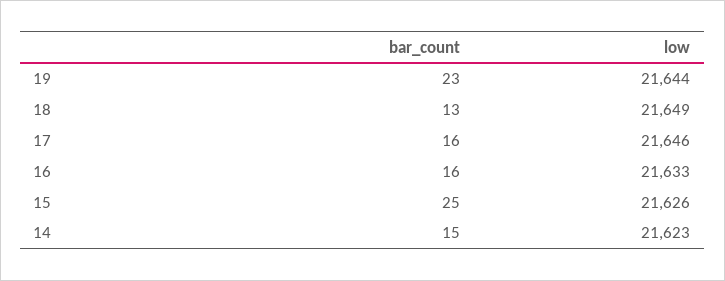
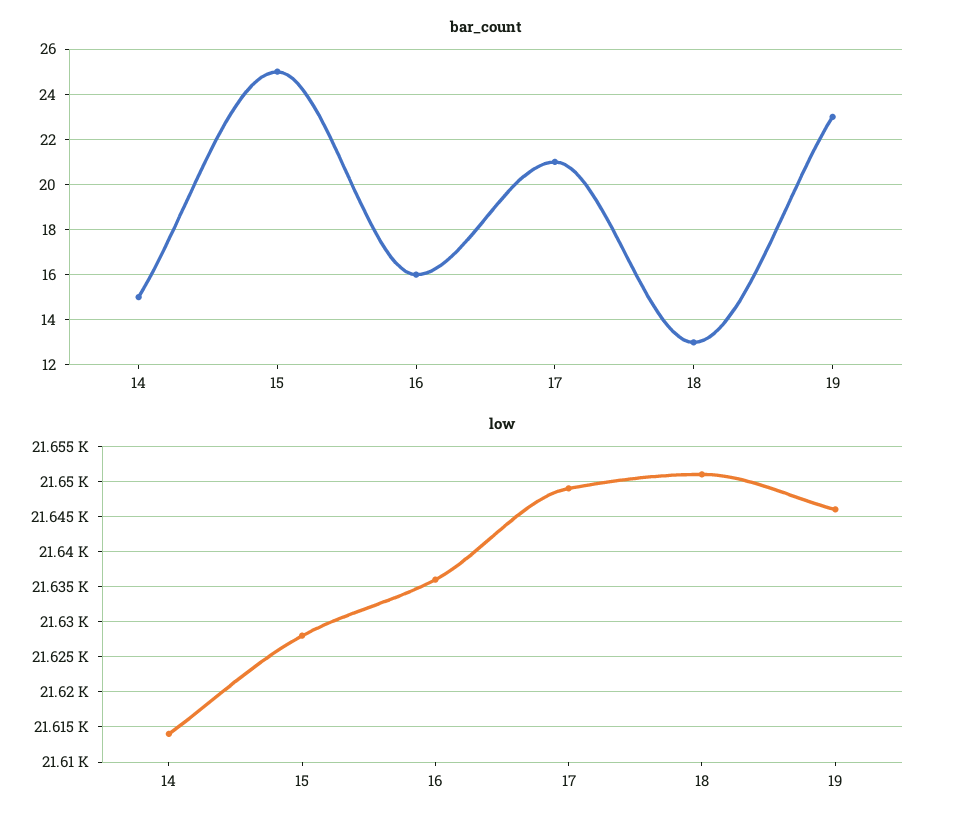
  {
    "bar_count": {
      "19": 23,
      "18": 13,
-     "17": 16,
+     "17": 21,
      "16": 16,
      "15": 25,
      "14": 15
    },
    "low": {
-     "19": 21644,
+     "19": 21646,
-     "18": 21649,
+     "18": 21651,
-     "17": 21646,
+     "17": 21649,
-     "16": 21633,
+     "16": 21636,
-     "15": 21626,
+     "15": 21628,
-     "14": 21623
+     "14": 21614
    }
  }

